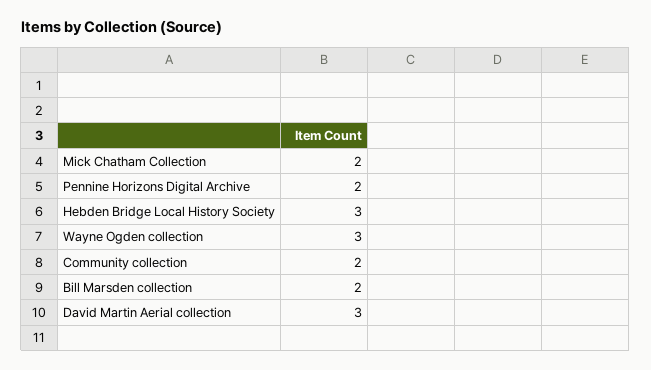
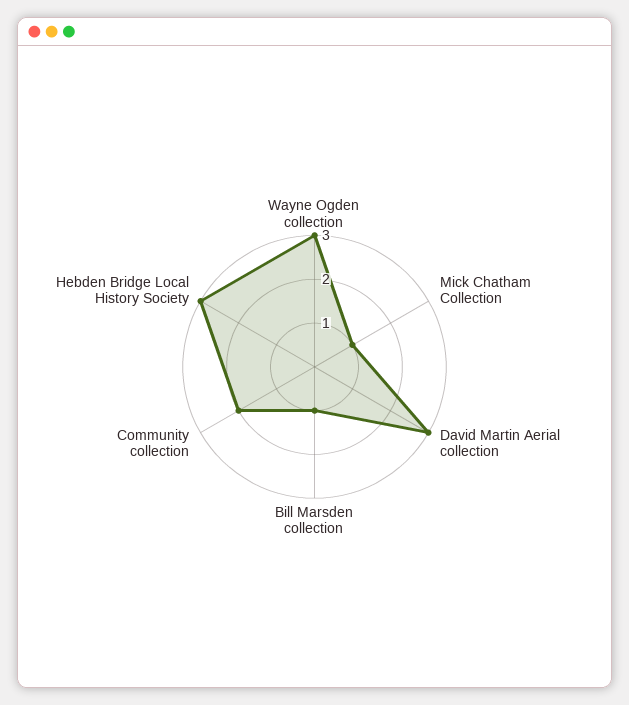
  {
-   "Mick Chatham Collection": 2,
+   "Mick Chatham Collection": 1,
-   "Pennine Horizons Digital Archive": 2,
    "Hebden Bridge Local History Society": 3,
    "Wayne Ogden collection": 3,
    "Community collection": 2,
-   "Bill Marsden collection": 2,
+   "Bill Marsden collection": 1,
    "David Martin Aerial collection": 3
  }

